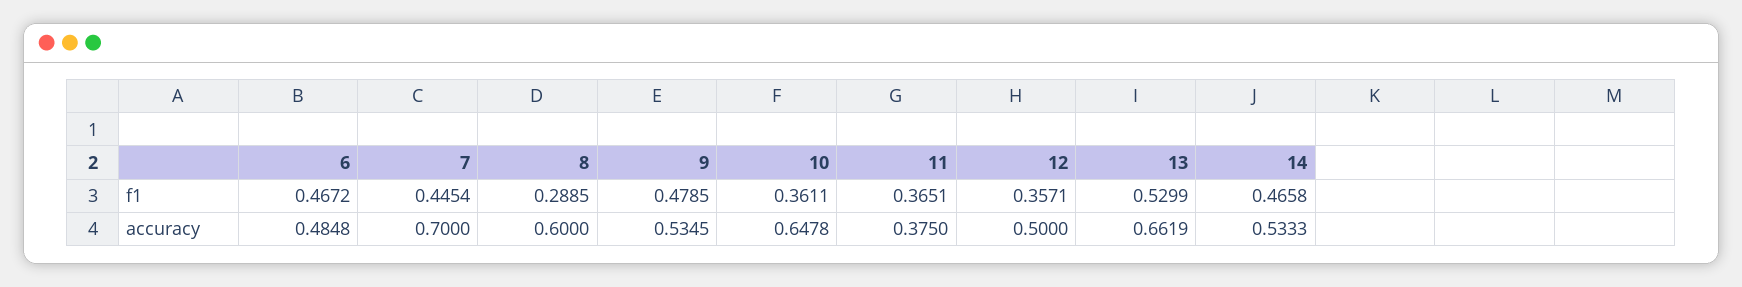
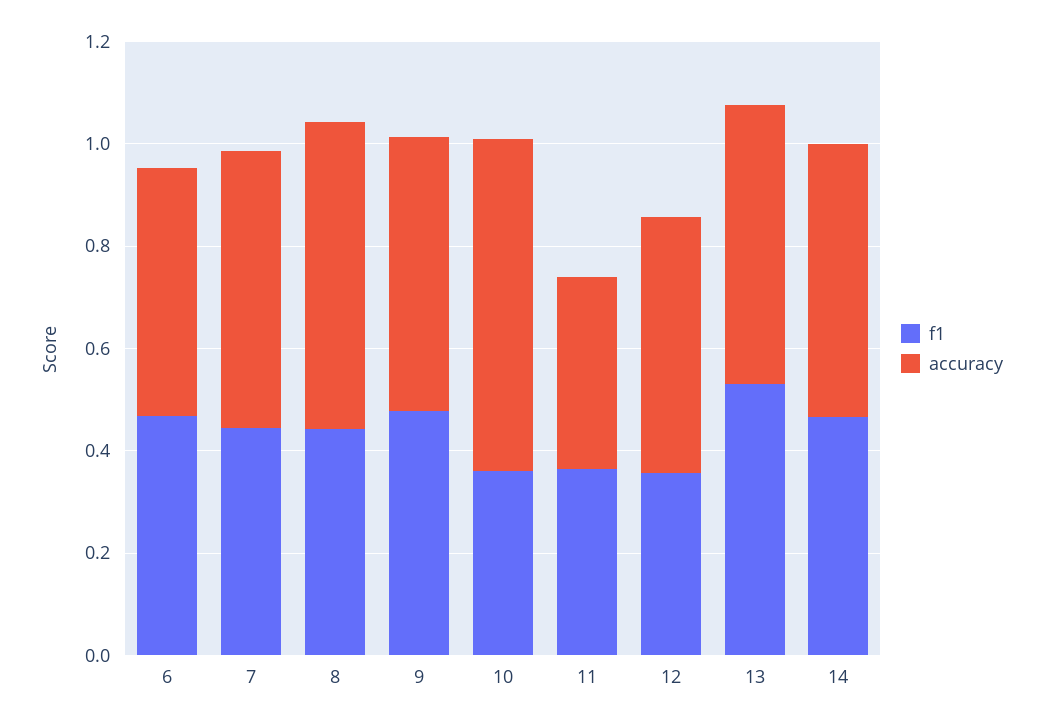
  {
    "f1": {
      "6": 0.4672,
      "7": 0.4454,
-     "8": 0.2885,
+     "8": 0.45,
      "9": 0.4785,
      "10": 0.3611,
      "11": 0.3651,
      "12": 0.3571,
      "13": 0.5299,
      "14": 0.4658
    },
    "accuracy": {
      "6": 0.4848,
-     "7": 0.7,
+     "7": 0.55,
      "8": 0.6,
      "9": 0.5345,
      "10": 0.6478,
      "11": 0.375,
      "12": 0.5,
-     "13": 0.6619,
+     "13": 0.55,
      "14": 0.5333
    }
  }

